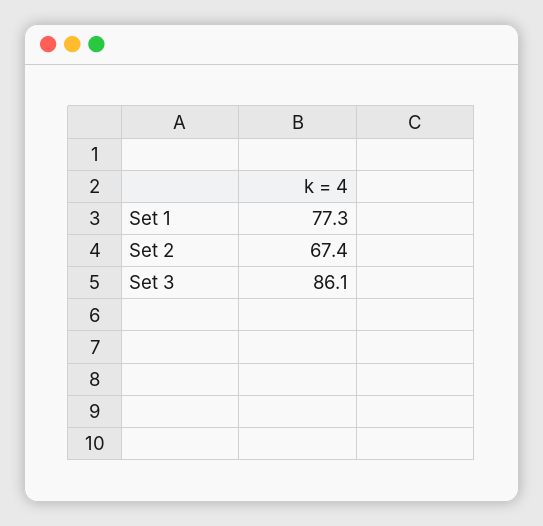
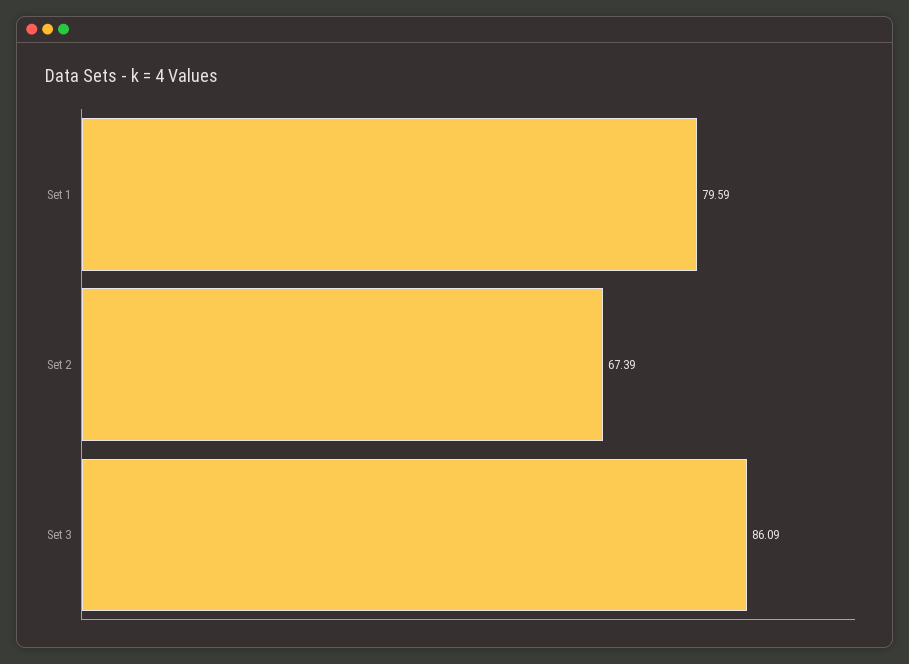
  {
-   "Set 1": 77.3,
+   "Set 1": 79.59,
    "Set 2": 67.39,
    "Set 3": 86.09
  }

